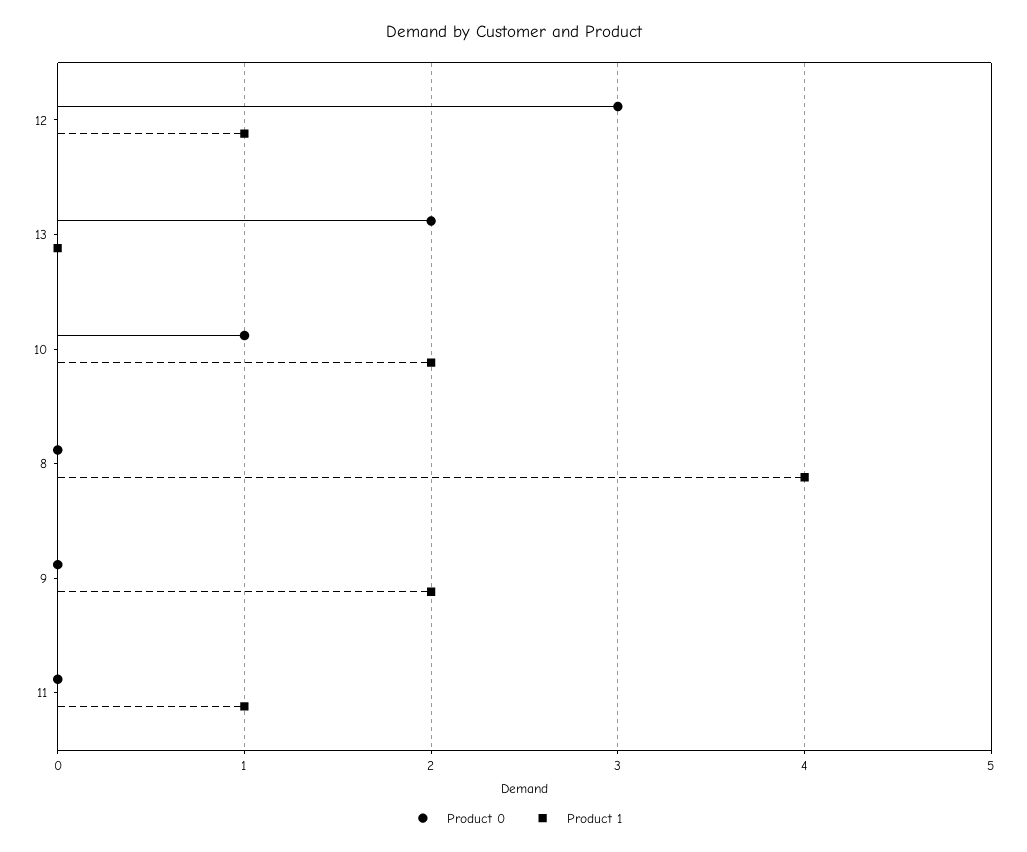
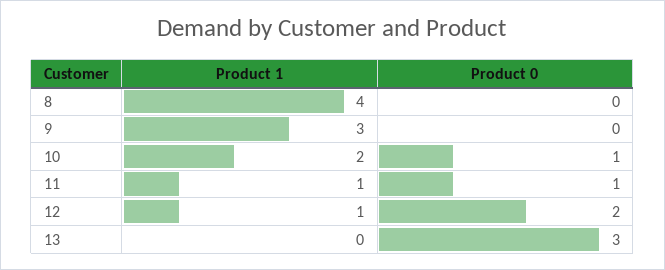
  {
    "Product 0": {
-     "12": 3,
+     "12": 2,
-     "13": 2,
+     "13": 3,
      "10": 1,
      "8": 0,
      "9": 0,
-     "11": 0
+     "11": 1
    },
    "Product 1": {
      "12": 1,
      "13": 0,
      "10": 2,
      "8": 4,
-     "9": 2,
+     "9": 3,
      "11": 1
    }
  }

